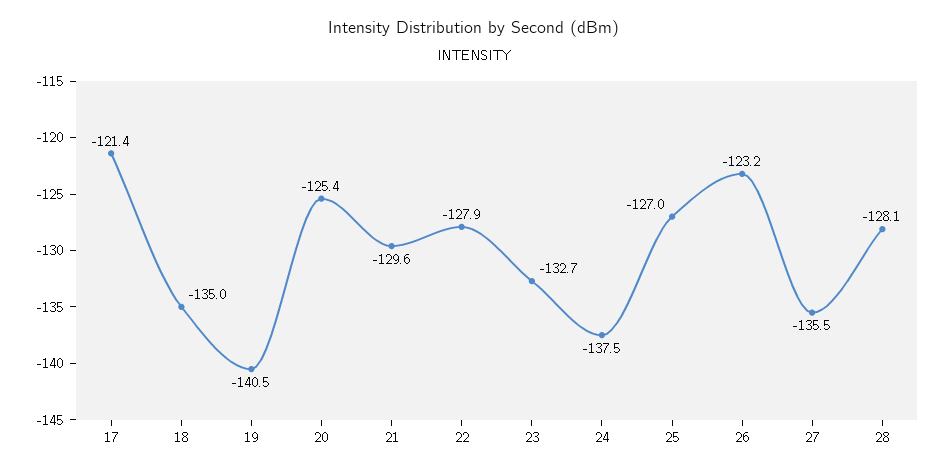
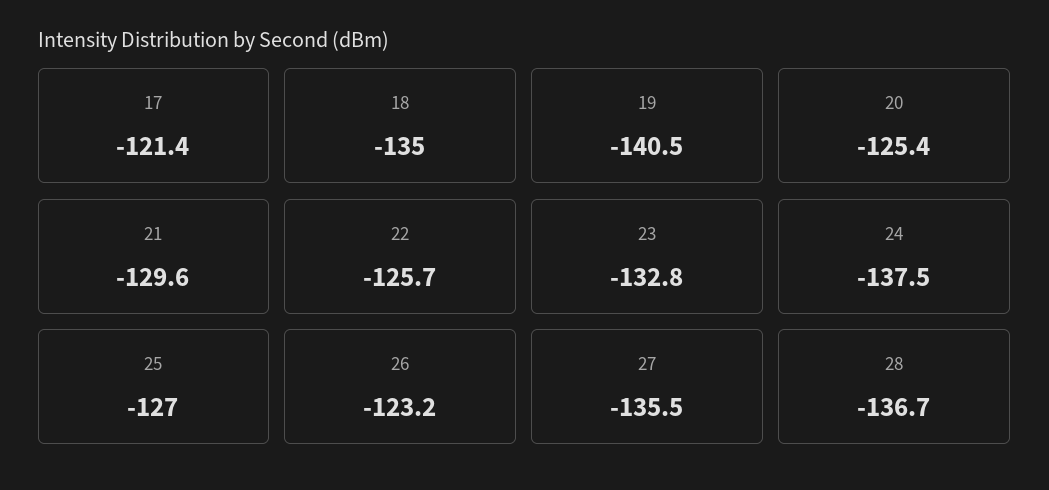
  {
    "17": -121.4,
    "18": -135,
    "19": -140.5,
    "20": -125.4,
    "21": -129.6,
-   "22": -127.9,
+   "22": -125.7,
-   "23": -132.7,
+   "23": -132.8,
    "24": -137.5,
    "25": -127,
    "26": -123.2,
    "27": -135.5,
-   "28": -128.1
+   "28": -136.7
  }

